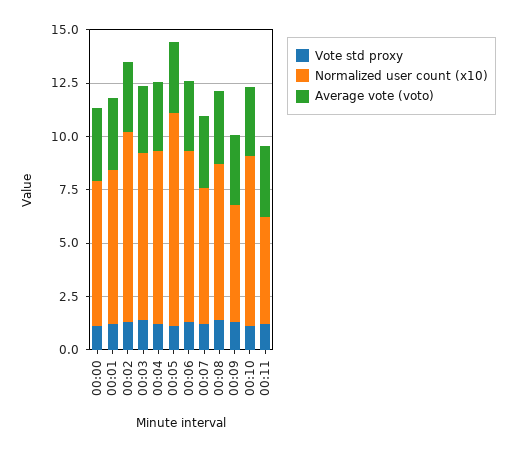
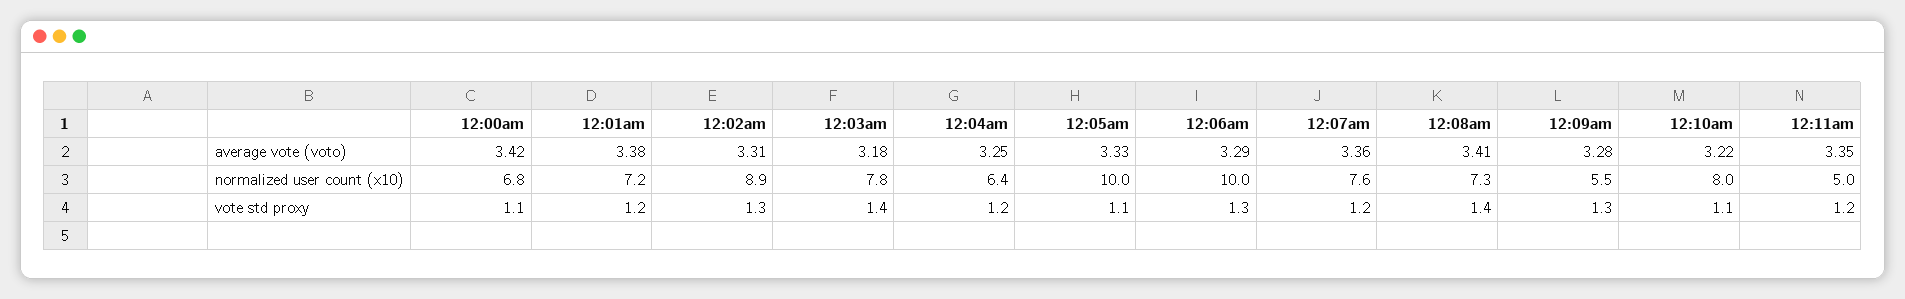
  {
    "Vote std proxy": {
      "00:00": 1.1,
      "00:01": 1.2,
      "00:02": 1.3,
      "00:03": 1.4,
      "00:04": 1.2,
      "00:05": 1.1,
      "00:06": 1.3,
      "00:07": 1.2,
      "00:08": 1.4,
      "00:09": 1.3,
      "00:10": 1.1,
      "00:11": 1.2
    },
    "Normalized user count (x10)": {
      "00:00": 6.8,
      "00:01": 7.2,
      "00:02": 8.9,
      "00:03": 7.8,
-     "00:04": 8,
+     "00:04": 6.4,
      "00:05": 10,
-     "00:06": 8,
+     "00:06": 10,
-     "00:07": 6.5,
+     "00:07": 7.6,
      "00:08": 7.3,
      "00:09": 5.5,
      "00:10": 8,
      "00:11": 5
    },
    "Average vote (voto)": {
      "00:00": 3.42,
      "00:01": 3.38,
      "00:02": 3.31,
      "00:03": 3.18,
      "00:04": 3.25,
      "00:05": 3.33,
      "00:06": 3.29,
      "00:07": 3.36,
      "00:08": 3.41,
      "00:09": 3.28,
      "00:10": 3.22,
      "00:11": 3.35
    }
  }

